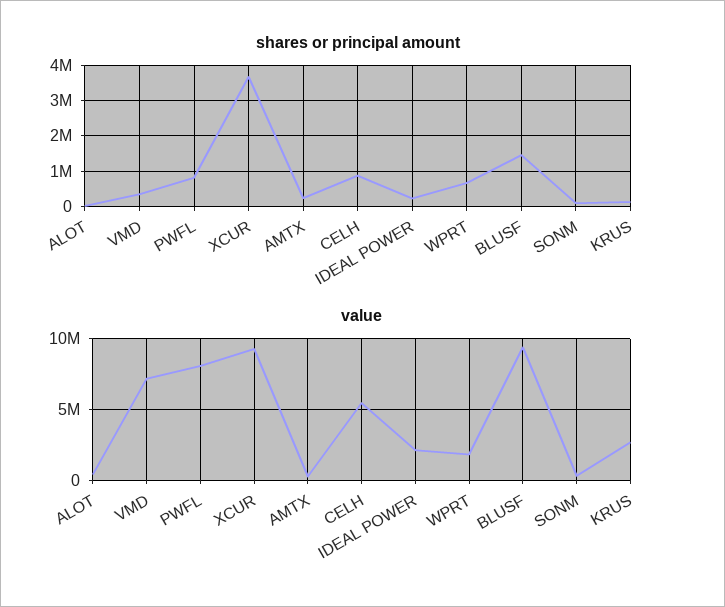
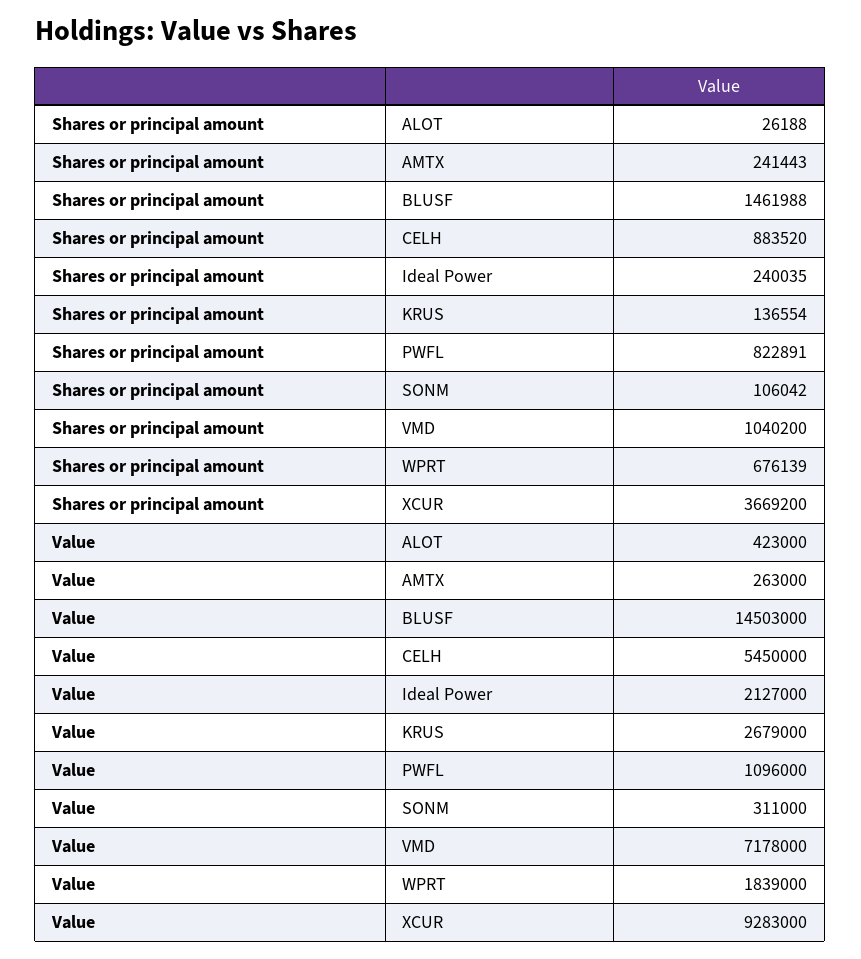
  {
    "shares or principal amount": {
      "ALOT": 26188,
-     "VMD": 400000,
+     "VMD": 1040200,
      "PWFL": 822891,
      "XCUR": 3669200,
      "AMTX": 241443,
      "CELH": 883520,
      "IDEAL POWER": 240035,
      "WPRT": 676139,
      "BLUSF": 1461988,
      "SONM": 106042,
      "KRUS": 136554
    },
    "value": {
      "ALOT": 423000,
      "VMD": 7178000,
-     "PWFL": 8000000,
+     "PWFL": 1096000,
      "XCUR": 9283000,
      "AMTX": 263000,
      "CELH": 5450000,
      "IDEAL POWER": 2127000,
      "WPRT": 1839000,
-     "BLUSF": 9500000,
+     "BLUSF": 14503000,
      "SONM": 311000,
      "KRUS": 2679000
    }
  }

